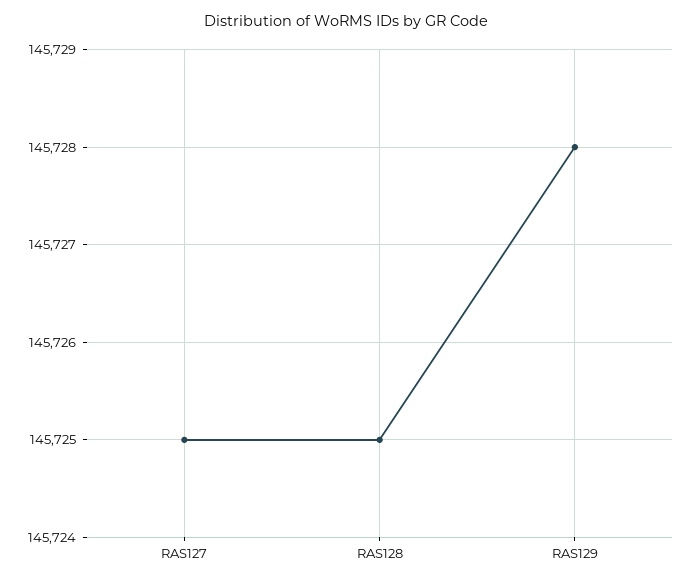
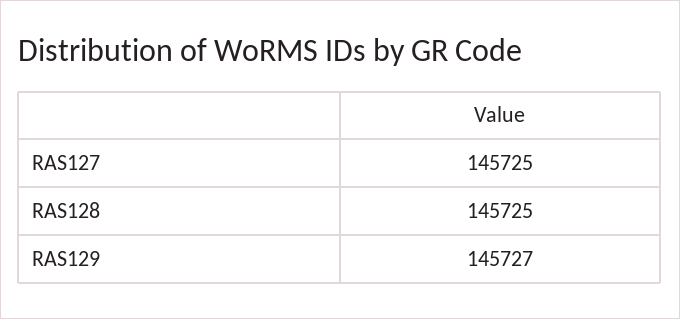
  {
    "RAS127": 145725,
    "RAS128": 145725,
-   "RAS129": 145728
+   "RAS129": 145727
  }

